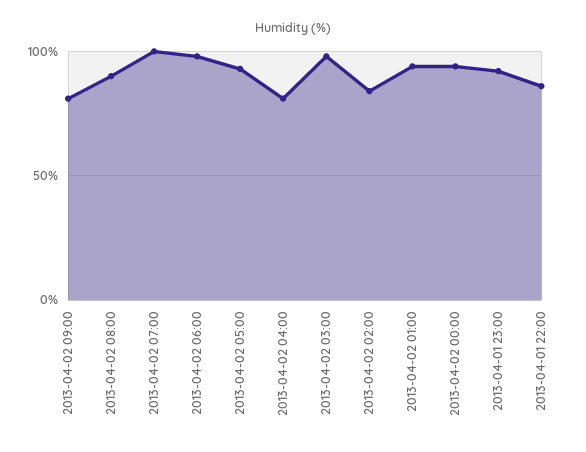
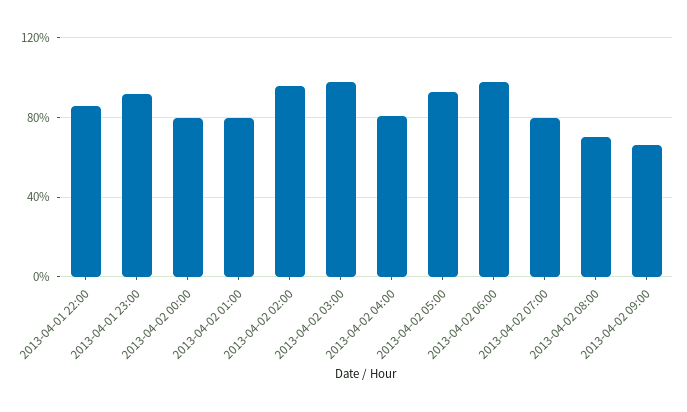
  {
-   "2013-04-02 09:00": 80,
+   "2013-04-02 09:00": 65,
-   "2013-04-02 08:00": 90,
+   "2013-04-02 08:00": 70,
-   "2013-04-02 07:00": 100,
+   "2013-04-02 07:00": 80,
    "2013-04-02 06:00": 100,
    "2013-04-02 05:00": 95,
    "2013-04-02 04:00": 80,
    "2013-04-02 03:00": 100,
-   "2013-04-02 02:00": 85,
+   "2013-04-02 02:00": 95,
-   "2013-04-02 01:00": 95,
+   "2013-04-02 01:00": 80,
-   "2013-04-02 00:00": 95,
+   "2013-04-02 00:00": 80,
    "2013-04-01 23:00": 90,
    "2013-04-01 22:00": 85
  }

